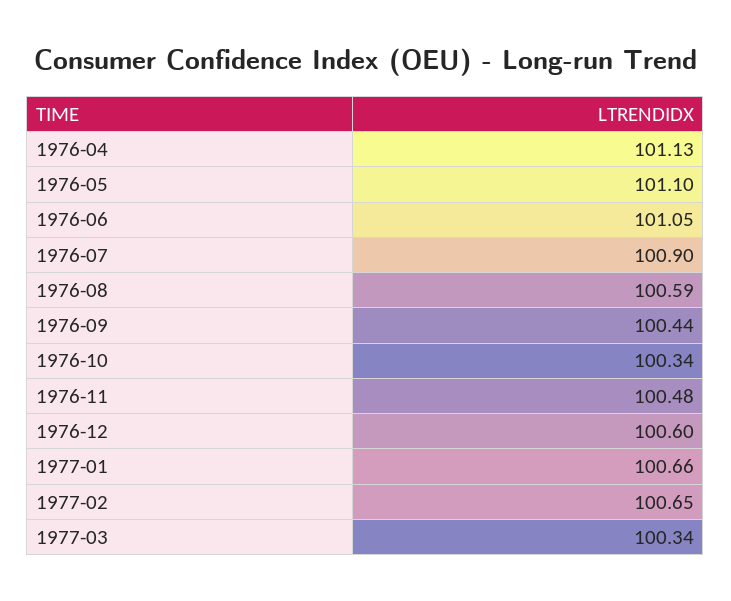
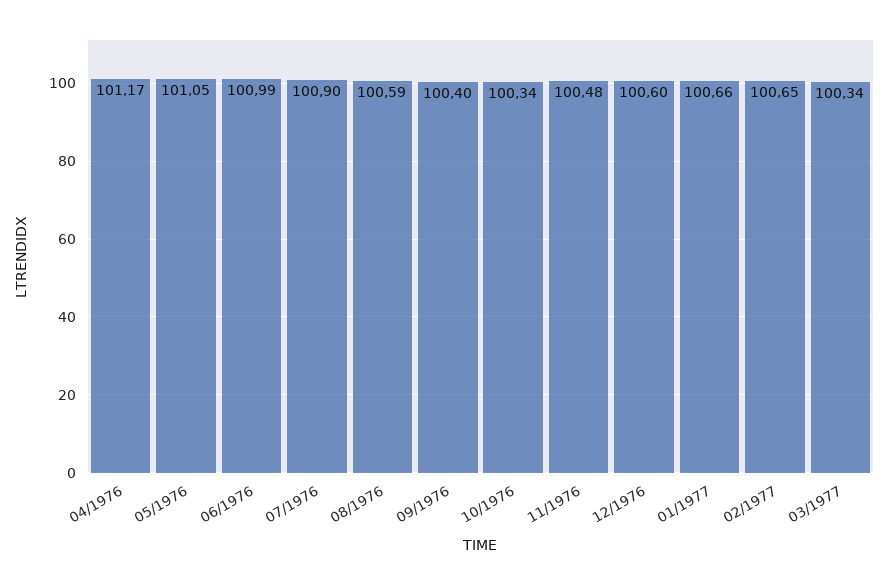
  {
-   "1976-04": 101.13,
+   "1976-04": 101.17,
-   "1976-05": 101.1,
+   "1976-05": 101.05,
-   "1976-06": 101.05,
+   "1976-06": 100.99,
    "1976-07": 100.9,
    "1976-08": 100.59,
-   "1976-09": 100.44,
+   "1976-09": 100.4,
    "1976-10": 100.34,
    "1976-11": 100.48,
    "1976-12": 100.6,
    "1977-01": 100.66,
    "1977-02": 100.65,
    "1977-03": 100.34
  }

